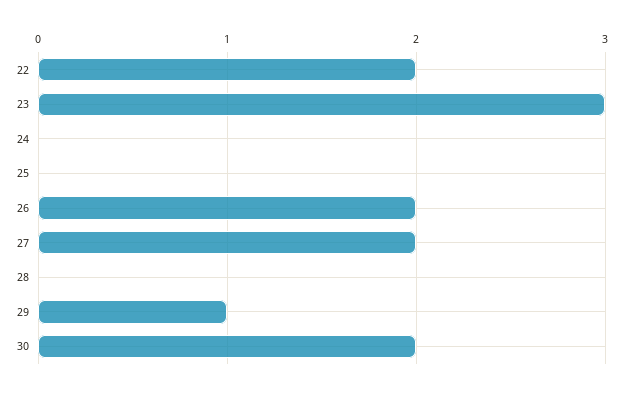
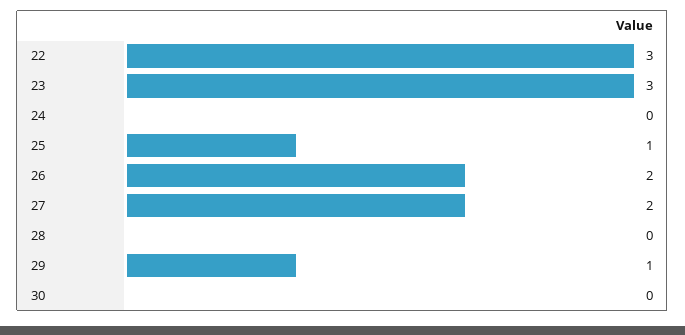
  {
-   "22": 2,
+   "22": 3,
    "23": 3,
    "24": 0,
-   "25": 0,
+   "25": 1,
    "26": 2,
    "27": 2,
    "28": 0,
    "29": 1,
-   "30": 2
+   "30": 0
  }

